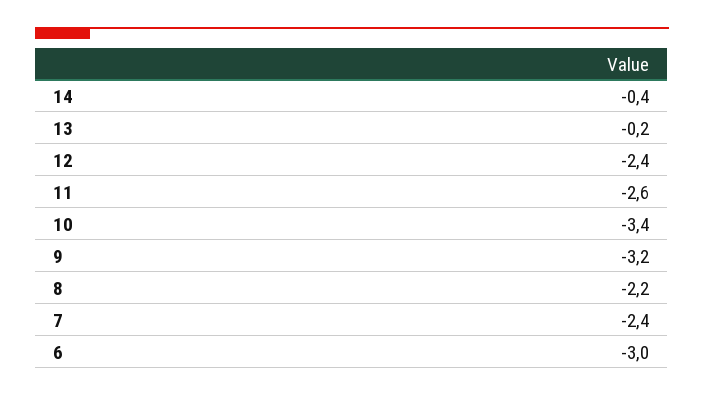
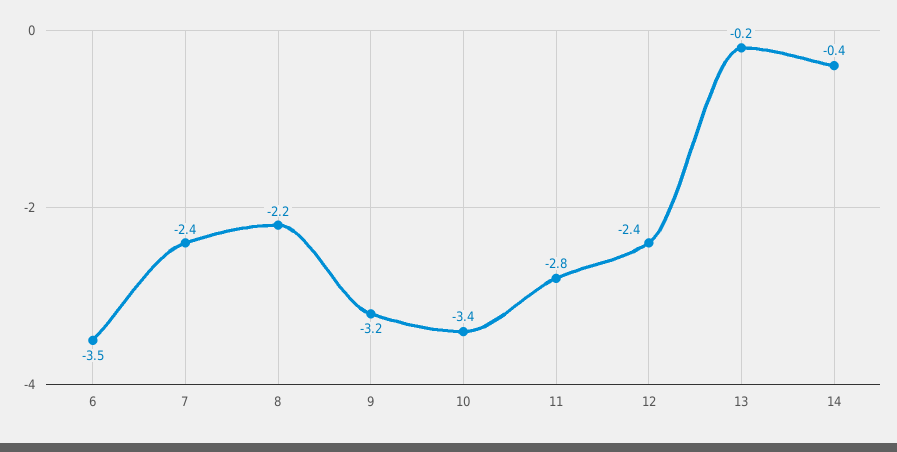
  {
    "14": -0.4,
    "13": -0.2,
    "12": -2.4,
-   "11": -2.6,
+   "11": -2.8,
    "10": -3.4,
    "9": -3.2,
    "8": -2.2,
    "7": -2.4,
-   "6": -3
+   "6": -3.5
  }

